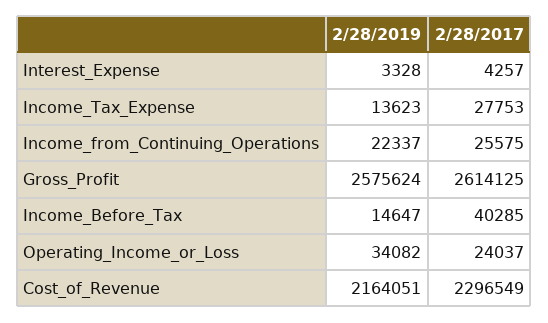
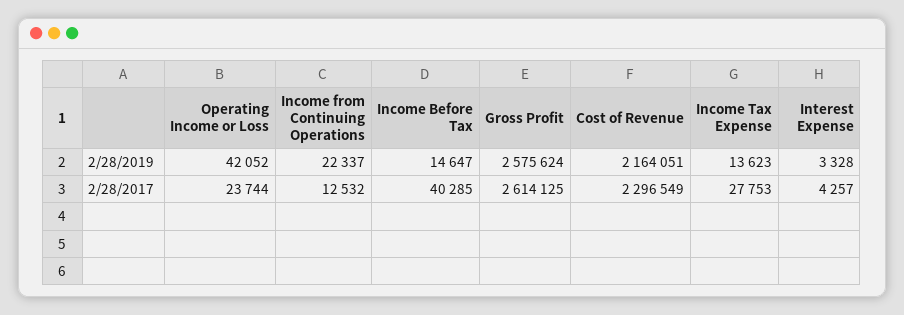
  {
    "2/28/2019": {
      "Interest_Expense": 3328,
      "Income_Tax_Expense": 13623,
      "Income_from_Continuing_Operations": 22337,
      "Gross_Profit": 2575624,
      "Income_Before_Tax": 14647,
-     "Operating_Income_or_Loss": 34082,
+     "Operating_Income_or_Loss": 42052,
      "Cost_of_Revenue": 2164051
    },
    "2/28/2017": {
      "Interest_Expense": 4257,
      "Income_Tax_Expense": 27753,
-     "Income_from_Continuing_Operations": 25575,
+     "Income_from_Continuing_Operations": 12532,
      "Gross_Profit": 2614125,
      "Income_Before_Tax": 40285,
-     "Operating_Income_or_Loss": 24037,
+     "Operating_Income_or_Loss": 23744,
      "Cost_of_Revenue": 2296549
    }
  }

